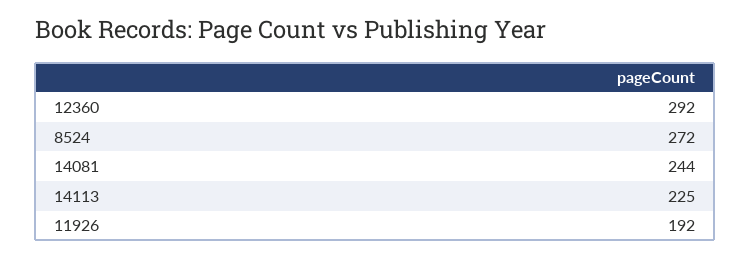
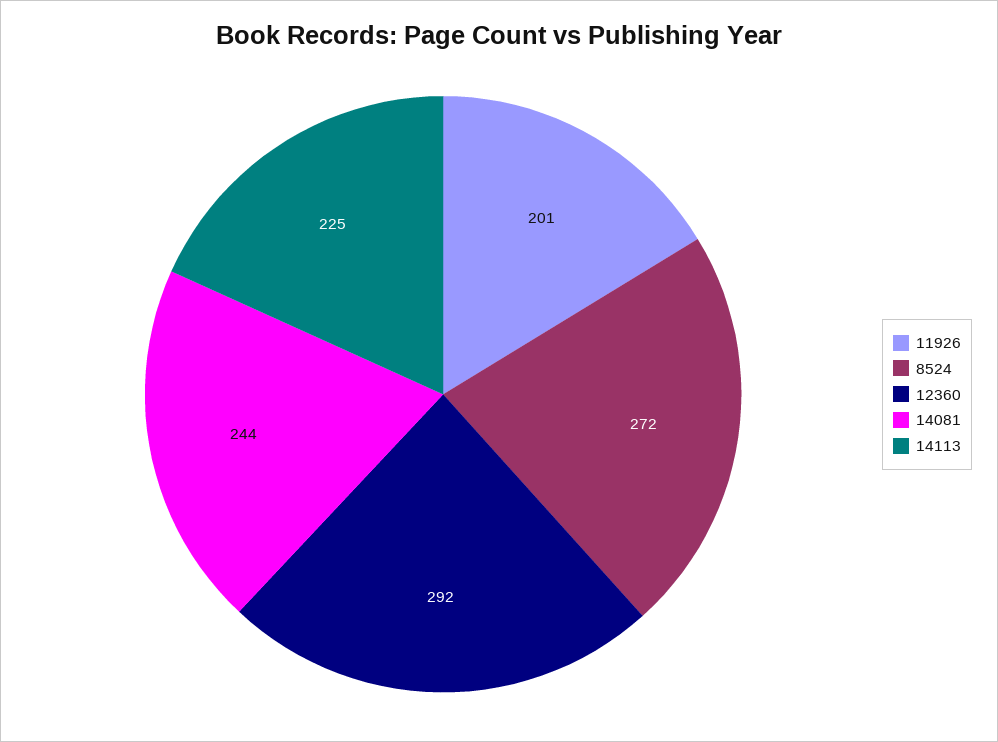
  {
    "12360": 292,
    "8524": 272,
    "14081": 244,
    "14113": 225,
-   "11926": 192
+   "11926": 201
  }

